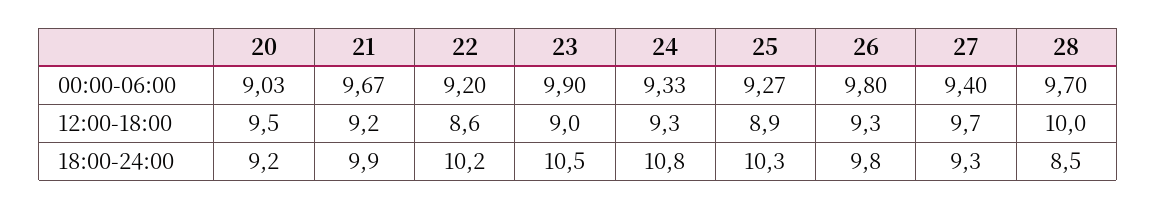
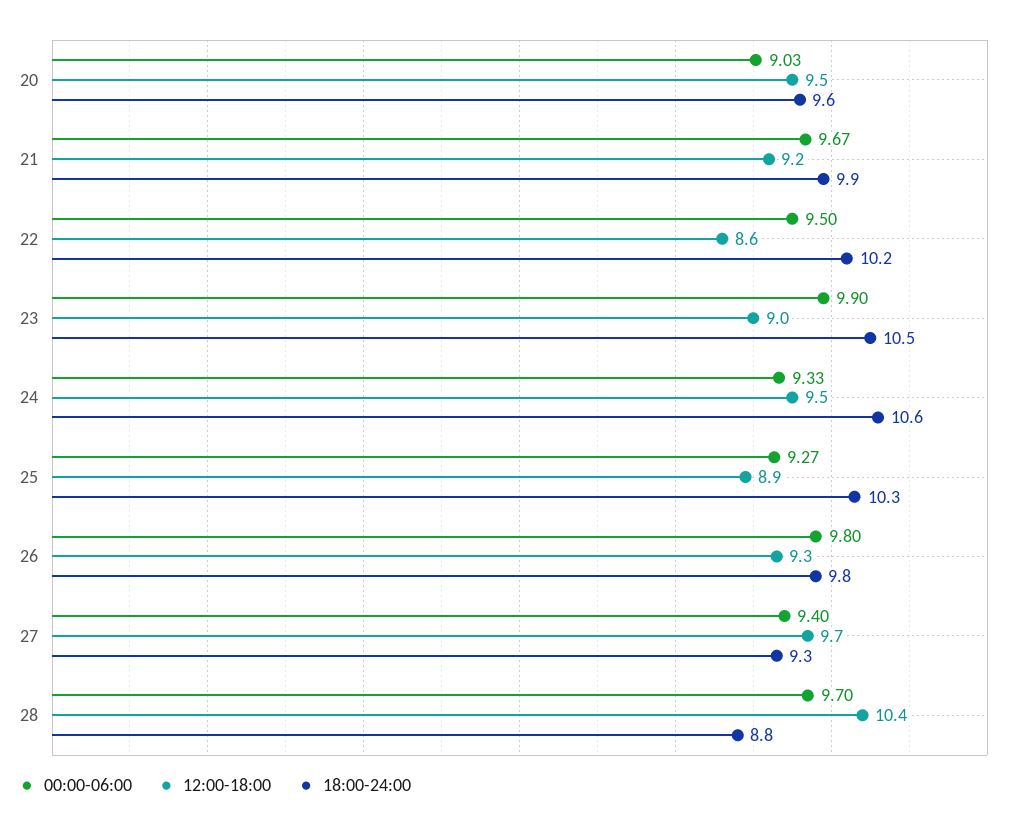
  {
    "00:00-06:00": {
      "20": 9.03,
      "21": 9.67,
-     "22": 9.2,
+     "22": 9.5,
      "23": 9.9,
      "24": 9.33,
      "25": 9.27,
      "26": 9.8,
      "27": 9.4,
      "28": 9.7
    },
    "12:00-18:00": {
      "20": 9.5,
      "21": 9.2,
      "22": 8.6,
      "23": 9,
-     "24": 9.3,
+     "24": 9.5,
      "25": 8.9,
      "26": 9.3,
      "27": 9.7,
-     "28": 10
+     "28": 10.4
    },
    "18:00-24:00": {
-     "20": 9.2,
+     "20": 9.6,
      "21": 9.9,
      "22": 10.2,
      "23": 10.5,
-     "24": 10.8,
+     "24": 10.6,
      "25": 10.3,
      "26": 9.8,
      "27": 9.3,
-     "28": 8.5
+     "28": 8.8
    }
  }

